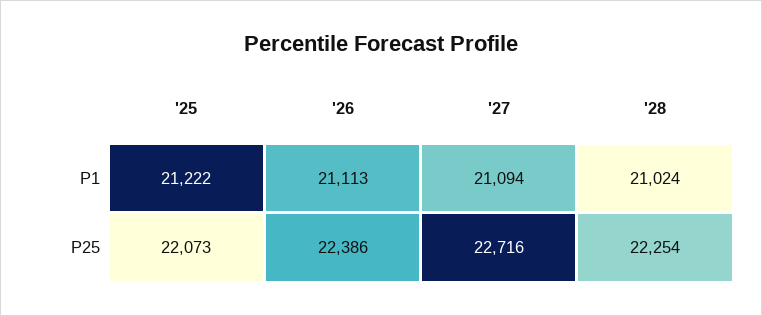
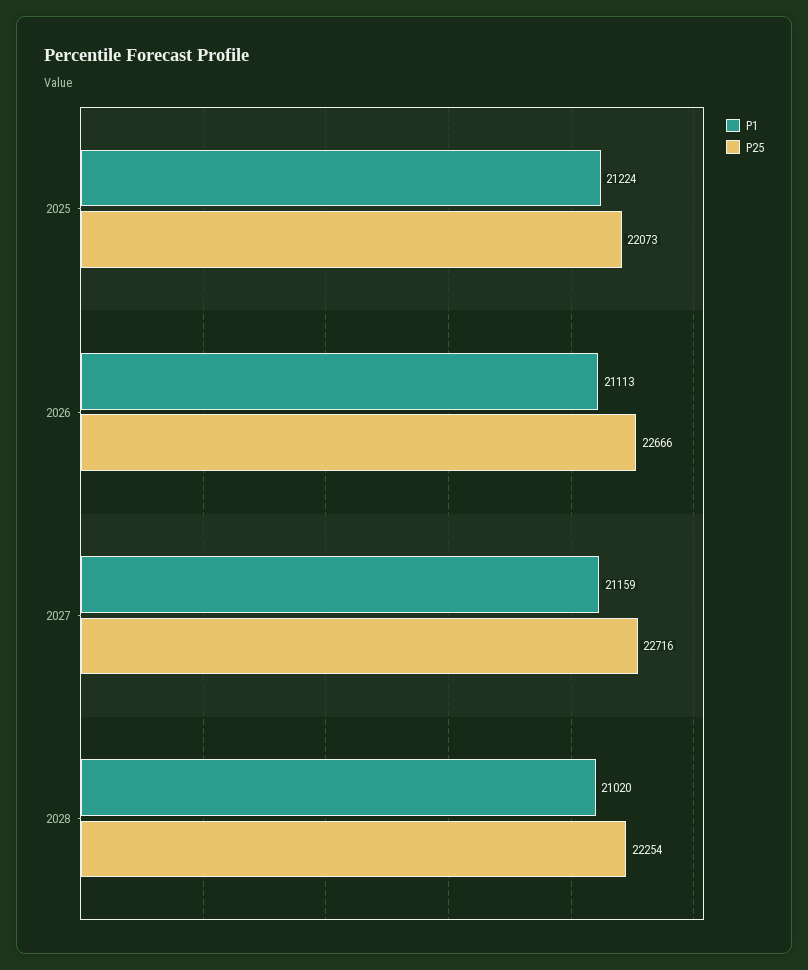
  {
    "P1": {
-     "'25": 21222,
+     "'25": 21224,
      "'26": 21113,
-     "'27": 21094,
+     "'27": 21159,
-     "'28": 21024
+     "'28": 21020
    },
    "P25": {
      "'25": 22073,
-     "'26": 22386,
+     "'26": 22666,
      "'27": 22716,
      "'28": 22254
    }
  }

